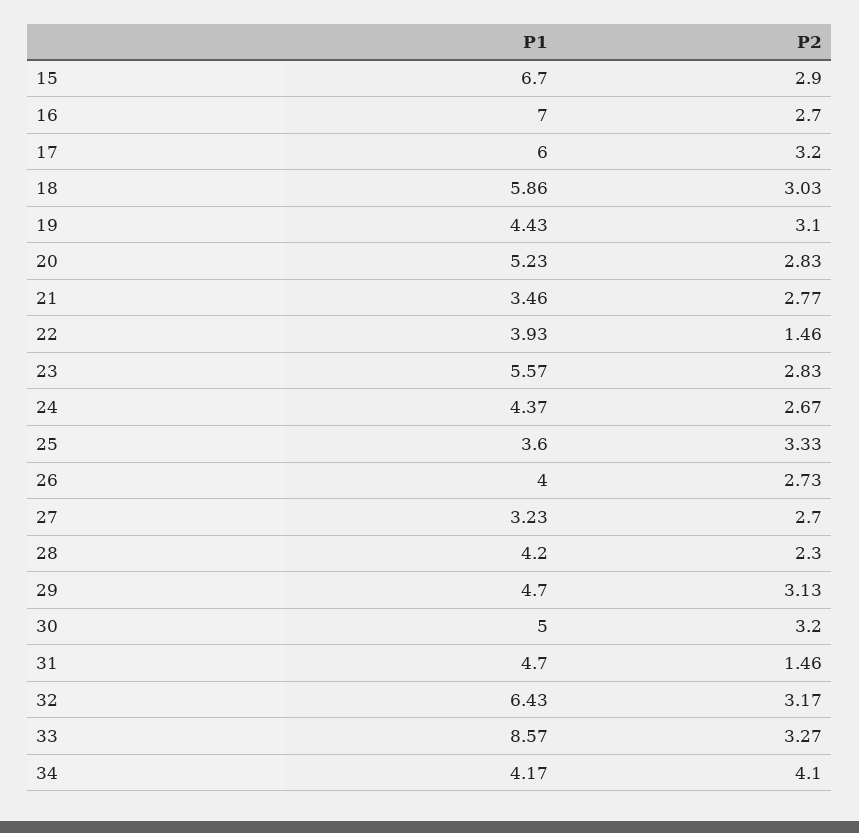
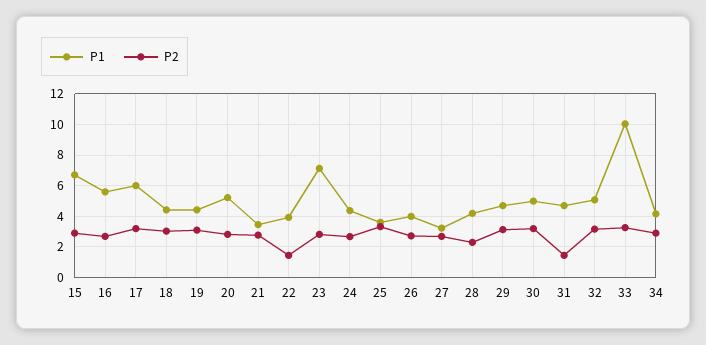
  {
    "P1": {
      "15": 6.7,
-     "16": 7,
+     "16": 5.5,
      "17": 6,
-     "18": 5.86,
+     "18": 4.5,
      "19": 4.43,
      "20": 5.23,
      "21": 3.46,
      "22": 3.93,
-     "23": 5.57,
+     "23": 7,
      "24": 4.37,
      "25": 3.6,
      "26": 4,
      "27": 3.23,
      "28": 4.2,
      "29": 4.7,
      "30": 5,
      "31": 4.7,
-     "32": 6.43,
+     "32": 5,
-     "33": 8.57,
+     "33": 10,
      "34": 4.17
    },
    "P2": {
      "15": 2.9,
      "16": 2.7,
      "17": 3.2,
      "18": 3.03,
      "19": 3.1,
      "20": 2.83,
      "21": 2.77,
      "22": 1.46,
      "23": 2.83,
      "24": 2.67,
      "25": 3.33,
      "26": 2.73,
      "27": 2.7,
      "28": 2.3,
      "29": 3.13,
      "30": 3.2,
      "31": 1.46,
      "32": 3.17,
      "33": 3.27,
-     "34": 4.1
+     "34": 3
    }
  }

